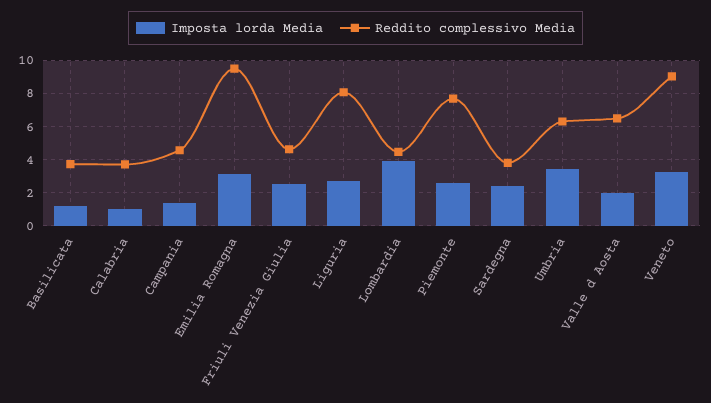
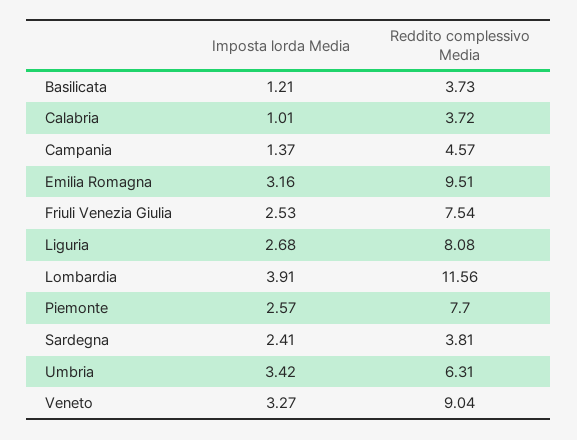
  {
    "Imposta lorda Media": {
      "Basilicata": 1.21,
      "Calabria": 1.01,
      "Campania": 1.37,
      "Emilia Romagna": 3.16,
      "Friuli Venezia Giulia": 2.53,
      "Liguria": 2.68,
      "Lombardia": 3.91,
      "Piemonte": 2.57,
      "Sardegna": 2.41,
      "Umbria": 3.42,
-     "Valle d Aosta": 2,
      "Veneto": 3.27
    },
    "Reddito complessivo Media": {
      "Basilicata": 3.73,
      "Calabria": 3.72,
      "Campania": 4.57,
      "Emilia Romagna": 9.51,
-     "Friuli Venezia Giulia": 4.5,
+     "Friuli Venezia Giulia": 7.54,
      "Liguria": 8.08,
-     "Lombardia": 4.5,
+     "Lombardia": 11.56,
      "Piemonte": 7.7,
      "Sardegna": 3.81,
      "Umbria": 6.31,
-     "Valle d Aosta": 6.5,
      "Veneto": 9.04
    }
  }

